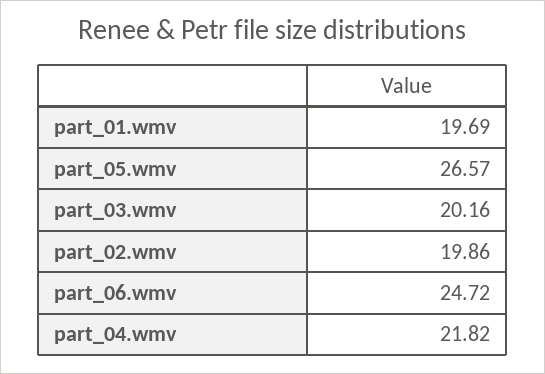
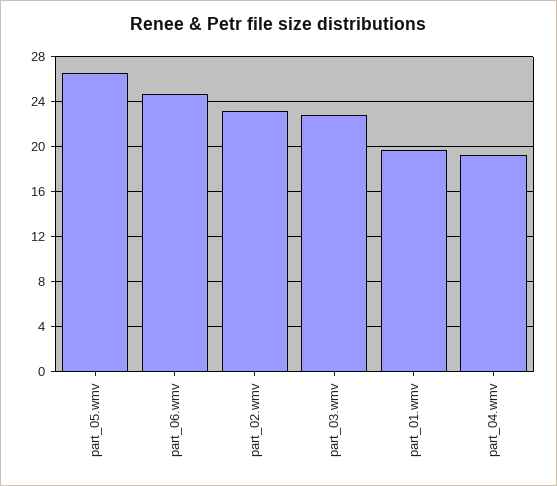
  {
    "part_01.wmv": 19.69,
    "part_05.wmv": 26.57,
-   "part_03.wmv": 20.16,
+   "part_03.wmv": 23,
-   "part_02.wmv": 19.86,
+   "part_02.wmv": 23,
    "part_06.wmv": 24.72,
-   "part_04.wmv": 21.82
+   "part_04.wmv": 19
  }

